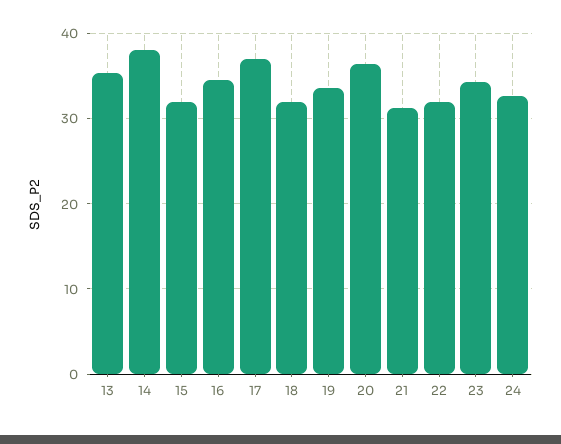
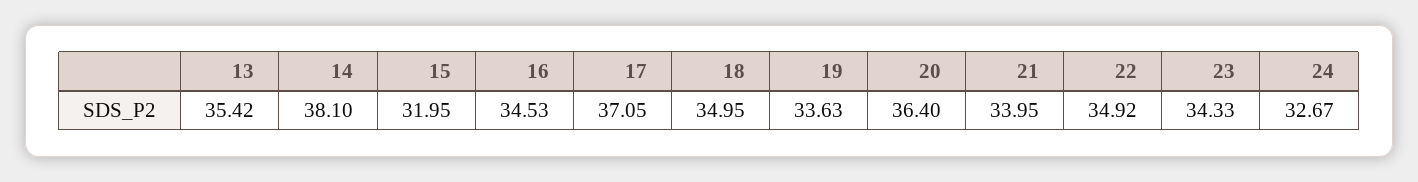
  {
    "13": 35.42,
    "14": 38.1,
    "15": 31.95,
    "16": 34.53,
    "17": 37.05,
-   "18": 32,
+   "18": 34.95,
    "19": 33.63,
    "20": 36.4,
-   "21": 31,
+   "21": 33.95,
-   "22": 32,
+   "22": 34.92,
    "23": 34.33,
    "24": 32.67
  }

